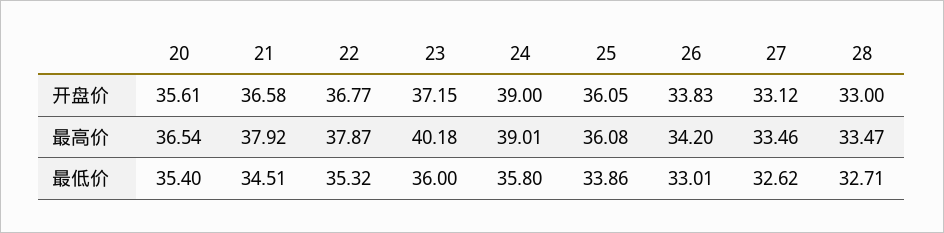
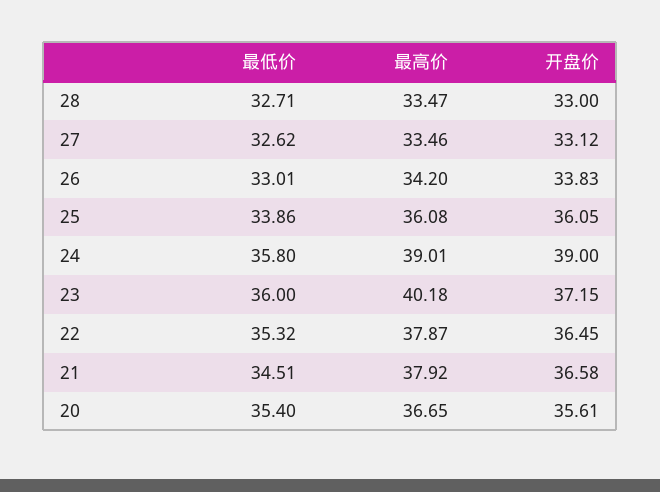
  {
    "20": {
      "开盘价": 35.61,
-     "最高价": 36.54,
+     "最高价": 36.65,
      "最低价": 35.4
    },
    "21": {
      "开盘价": 36.58,
      "最高价": 37.92,
      "最低价": 34.51
    },
    "22": {
-     "开盘价": 36.77,
+     "开盘价": 36.45,
      "最高价": 37.87,
      "最低价": 35.32
    },
    "23": {
      "开盘价": 37.15,
      "最高价": 40.18,
      "最低价": 36
    },
    "24": {
      "开盘价": 39,
      "最高价": 39.01,
      "最低价": 35.8
    },
    "25": {
      "开盘价": 36.05,
      "最高价": 36.08,
      "最低价": 33.86
    },
    "26": {
      "开盘价": 33.83,
      "最高价": 34.2,
      "最低价": 33.01
    },
    "27": {
      "开盘价": 33.12,
      "最高价": 33.46,
      "最低价": 32.62
    },
    "28": {
      "开盘价": 33,
      "最高价": 33.47,
      "最低价": 32.71
    }
  }

